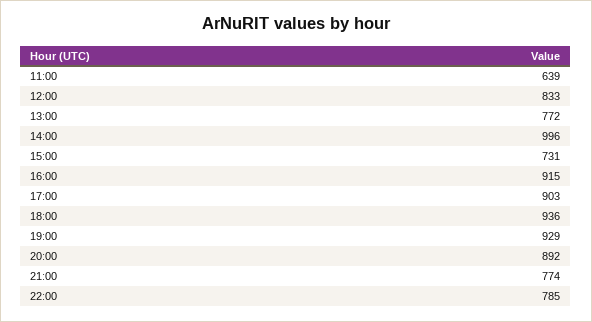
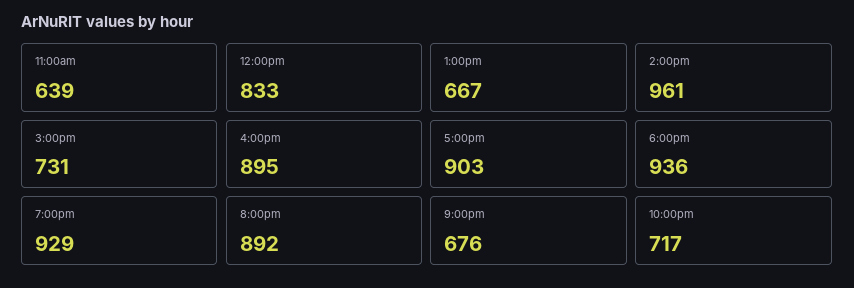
  {
    "11:00": 639,
    "12:00": 833,
-   "13:00": 772,
+   "13:00": 667,
-   "14:00": 996,
+   "14:00": 961,
    "15:00": 731,
-   "16:00": 915,
+   "16:00": 895,
    "17:00": 903,
    "18:00": 936,
    "19:00": 929,
    "20:00": 892,
-   "21:00": 774,
+   "21:00": 676,
-   "22:00": 785
+   "22:00": 717
  }

